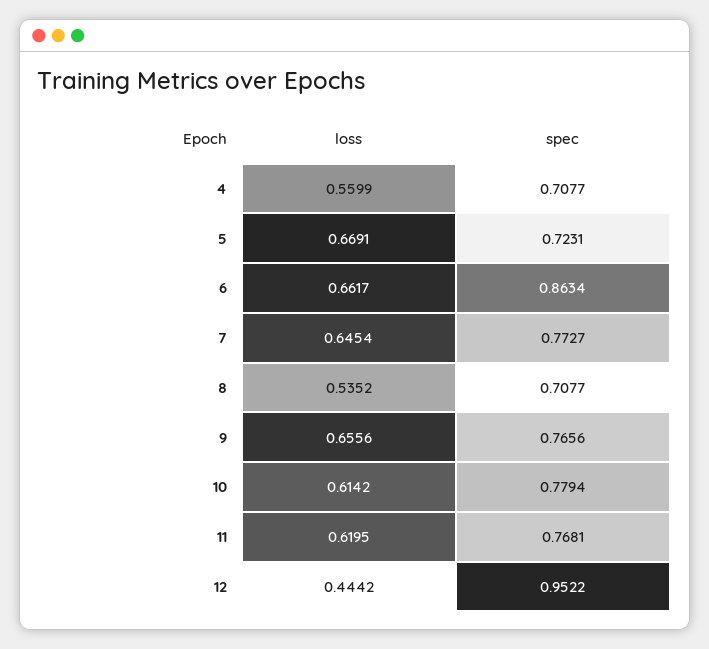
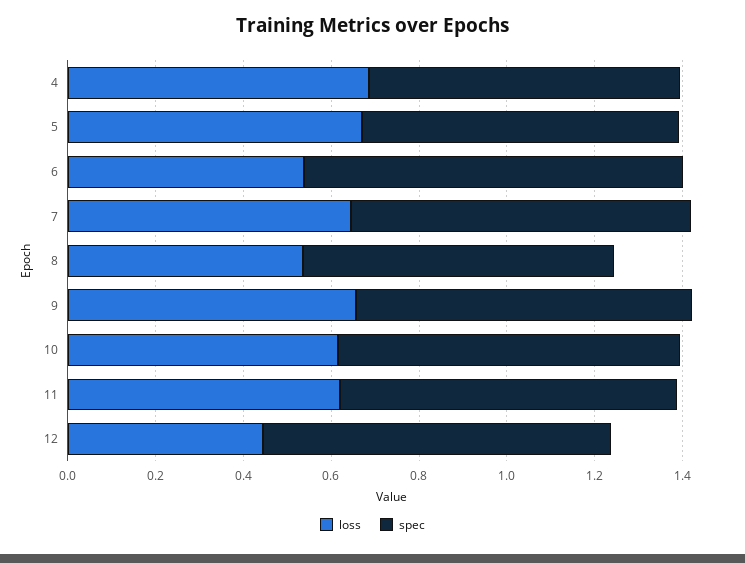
  {
    "loss": {
-     "4": 0.5599,
+     "4": 0.7,
      "5": 0.6691,
-     "6": 0.6617,
+     "6": 0.55,
      "7": 0.6454,
      "8": 0.5352,
      "9": 0.6556,
      "10": 0.6142,
      "11": 0.6195,
      "12": 0.4442
    },
    "spec": {
      "4": 0.7077,
      "5": 0.7231,
      "6": 0.8634,
      "7": 0.7727,
      "8": 0.7077,
      "9": 0.7656,
      "10": 0.7794,
      "11": 0.7681,
-     "12": 0.9522
+     "12": 0.8
    }
  }

